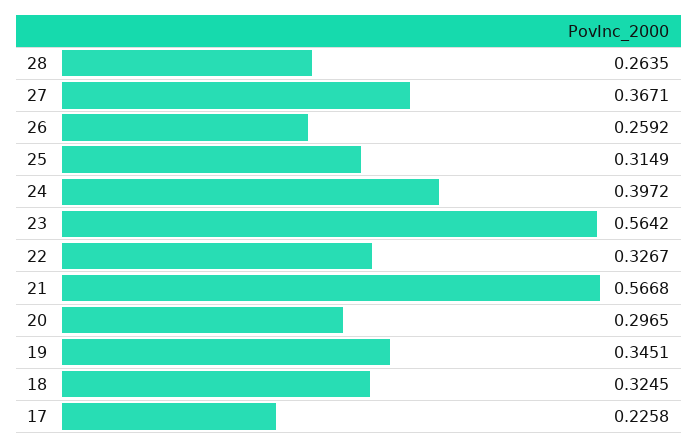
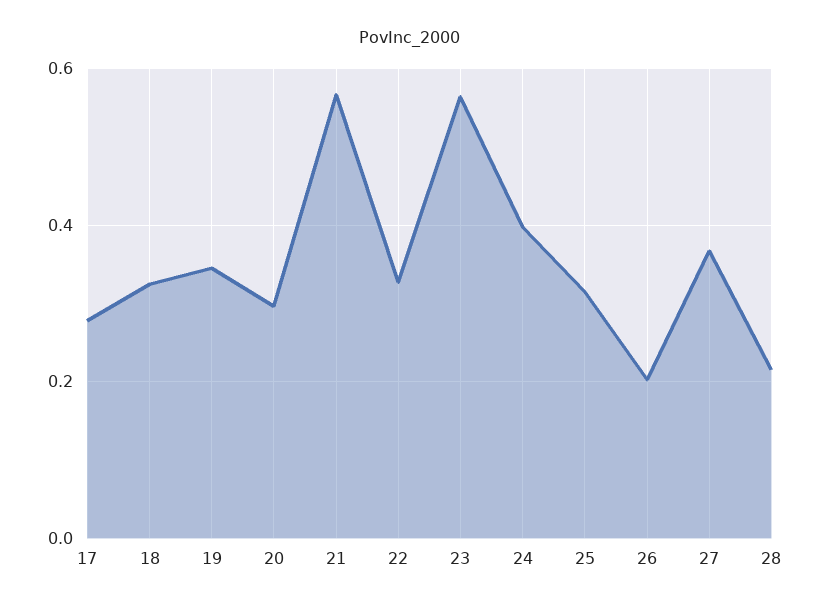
  {
-   "28": 0.2635,
+   "28": 0.22,
    "27": 0.3671,
-   "26": 0.2592,
+   "26": 0.2,
    "25": 0.3149,
    "24": 0.3972,
    "23": 0.5642,
    "22": 0.3267,
    "21": 0.5668,
    "20": 0.2965,
    "19": 0.3451,
    "18": 0.3245,
-   "17": 0.2258
+   "17": 0.28
  }

